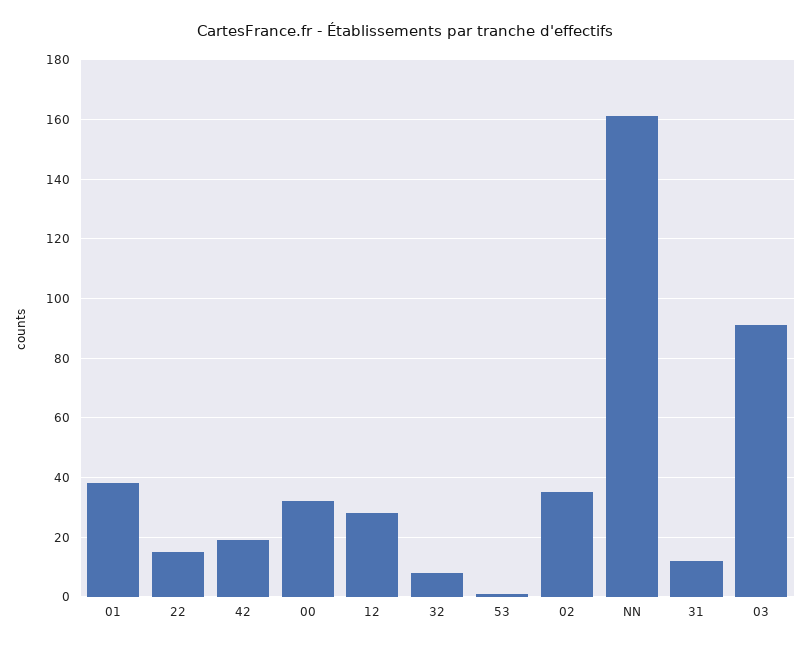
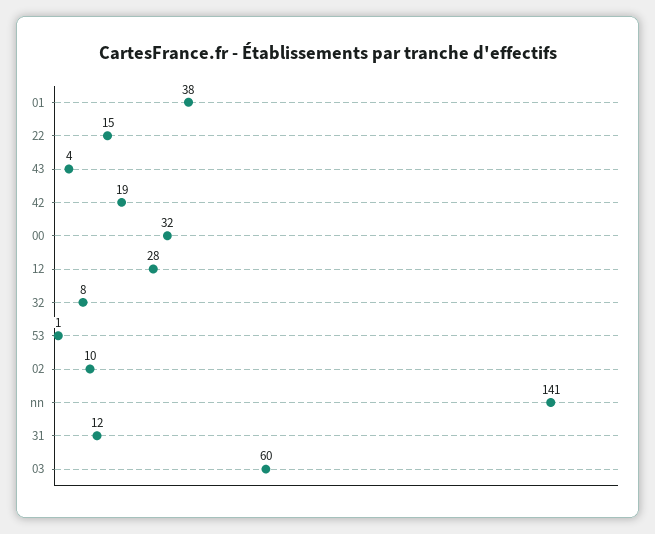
  {
    "01": 38,
    "22": 15,
    "42": 19,
    "00": 32,
    "12": 28,
    "32": 8,
    "53": 1,
-   "02": 35,
+   "02": 10,
-   "NN": 160,
+   "NN": 141,
    "31": 12,
-   "03": 90
+   "03": 60,
+   "43": 4
  }

